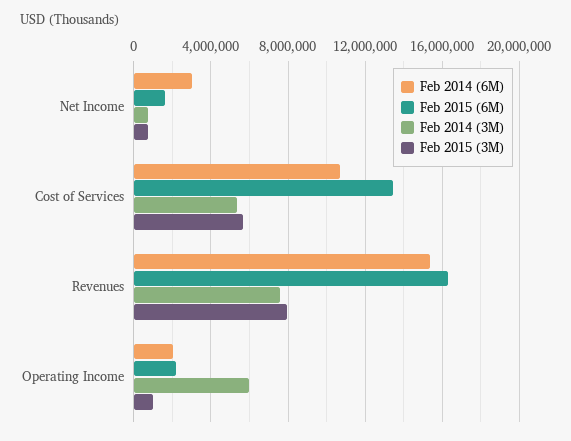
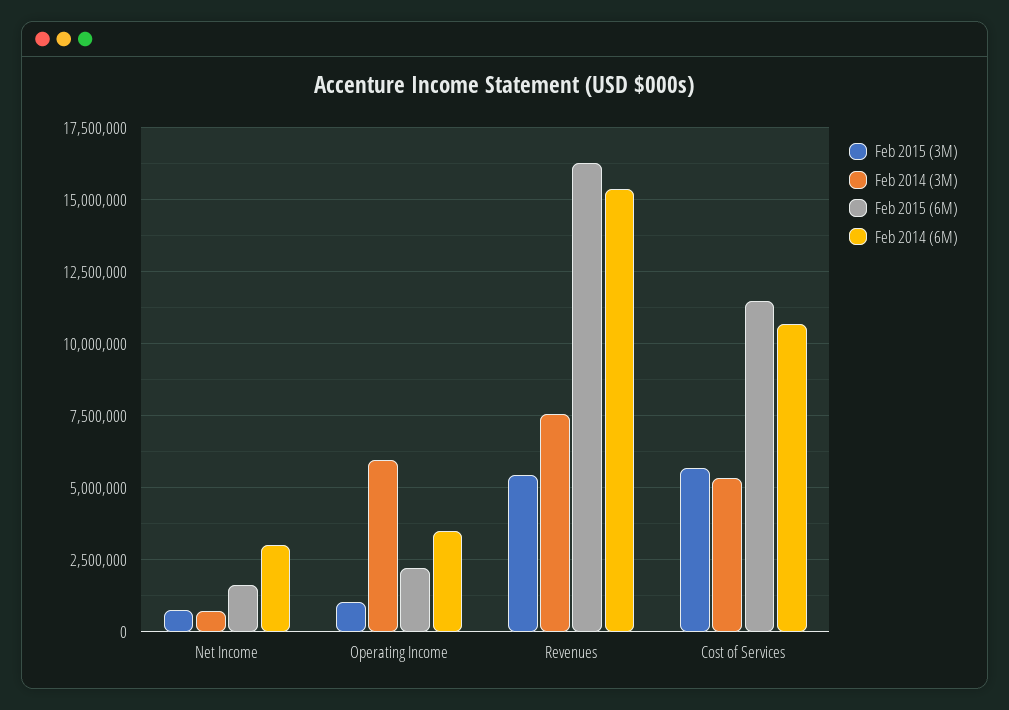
  {
    "Feb 2014 (6M)": {
      "Net Income": 3000000,
      "Cost of Services": 10750000,
      "Revenues": 15250000,
-     "Operating Income": 2000000
+     "Operating Income": 3500000
    },
    "Feb 2015 (6M)": {
      "Net Income": 1750000,
-     "Cost of Services": 13500000,
+     "Cost of Services": 11500000,
      "Revenues": 16250000,
      "Operating Income": 2250000
    },
    "Feb 2014 (3M)": {
      "Net Income": 750000,
      "Cost of Services": 5250000,
      "Revenues": 7500000,
      "Operating Income": 6000000
    },
    "Feb 2015 (3M)": {
      "Net Income": 750000,
      "Cost of Services": 5750000,
-     "Revenues": 8000000,
+     "Revenues": 5500000,
      "Operating Income": 1000000
    }
  }

